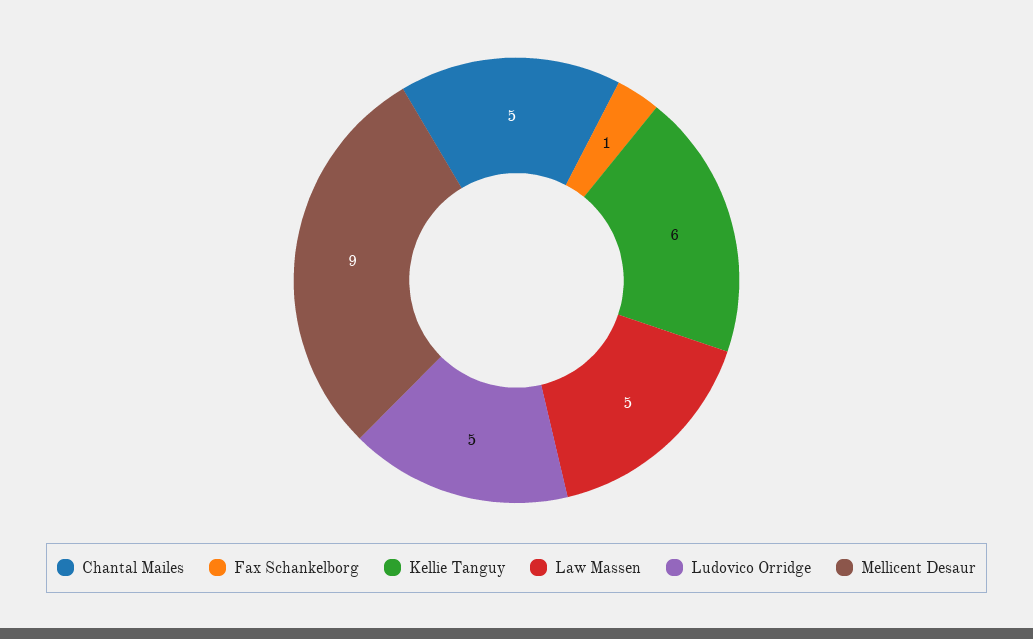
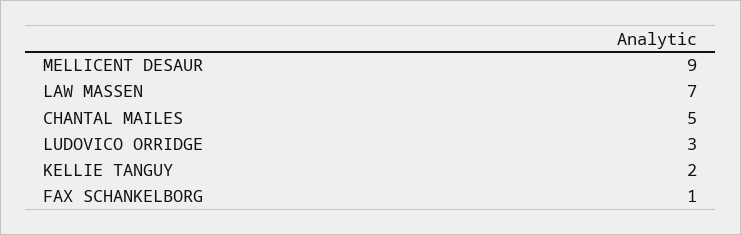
  {
    "Chantal Mailes": 5,
    "Fax Schankelborg": 1,
-   "Kellie Tanguy": 6,
+   "Kellie Tanguy": 2,
-   "Law Massen": 5,
+   "Law Massen": 7,
-   "Ludovico Orridge": 5,
+   "Ludovico Orridge": 3,
    "Mellicent Desaur": 9
  }

